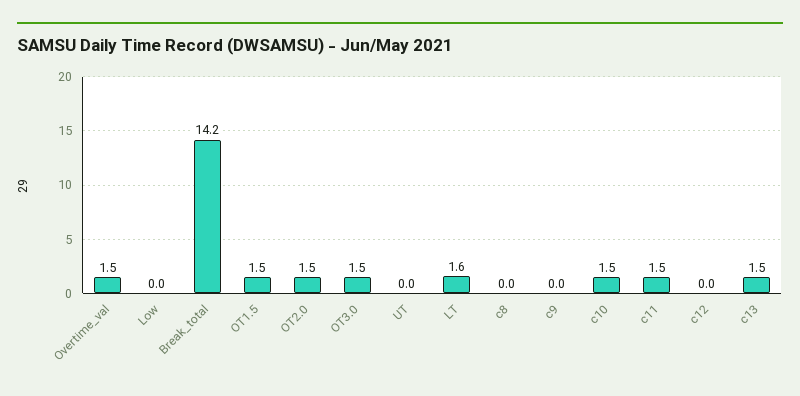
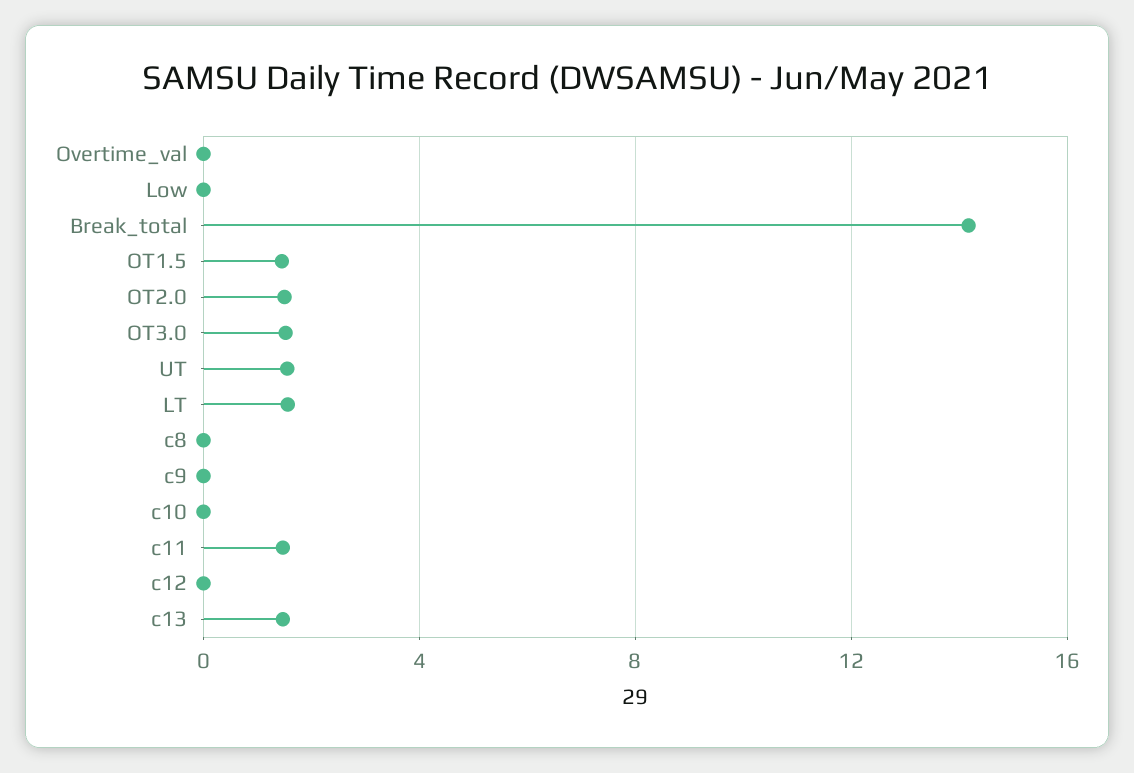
  {
-   "Overtime_val": 1.5,
+   "Overtime_val": 0,
    "Low": 0,
    "Break_total": 14.2,
    "OT1.5": 1.5,
    "OT2.0": 1.5,
    "OT3.0": 1.5,
-   "UT": 0,
+   "UT": 1.5,
    "LT": 1.6,
    "c8": 0,
    "c9": 0,
-   "c10": 1.5,
+   "c10": 0,
    "c11": 1.5,
    "c12": 0,
    "c13": 1.5
  }

